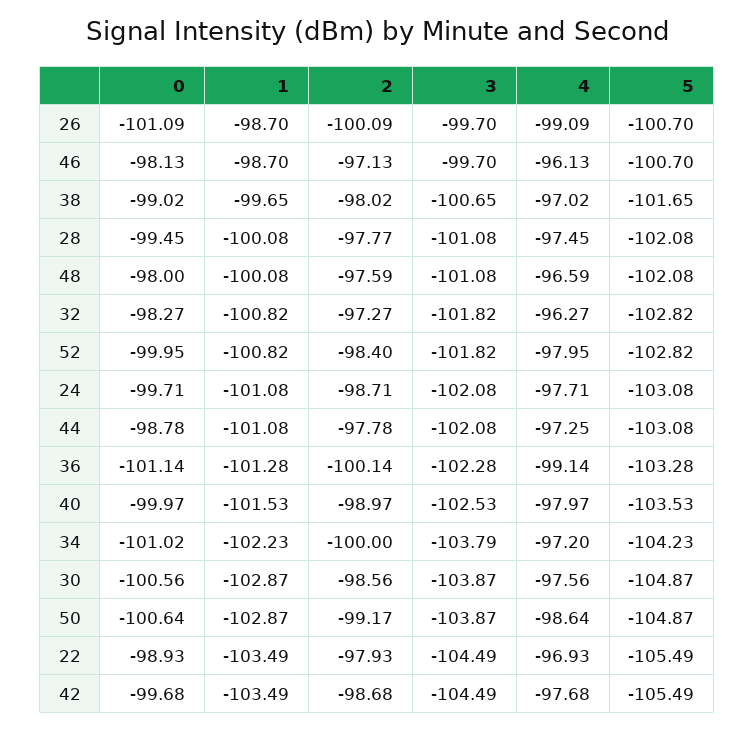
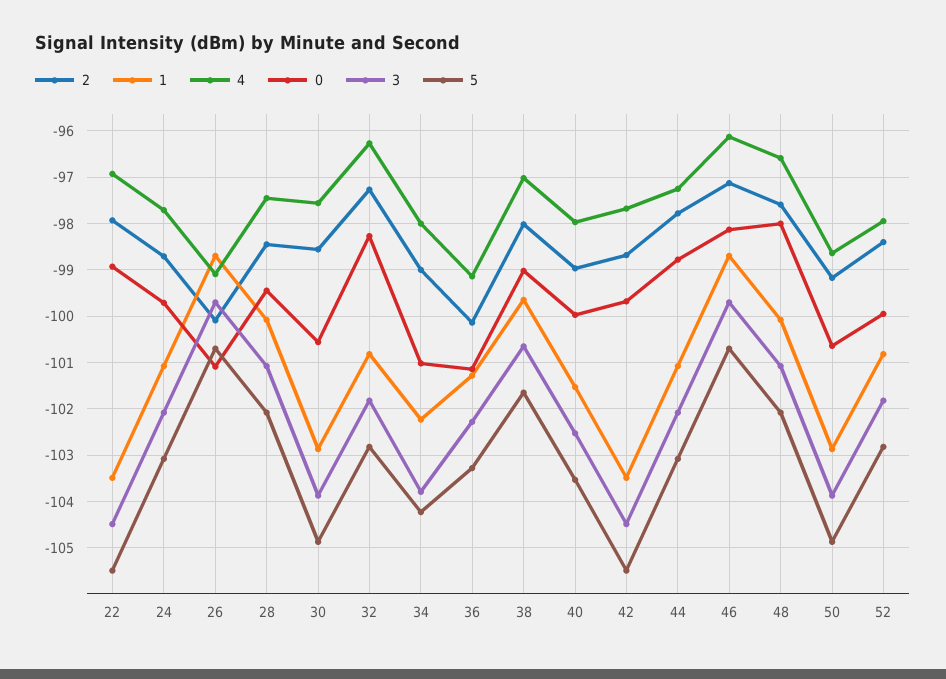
  {
    "0": {
      "26": -101.09,
      "46": -98.13,
      "38": -99.02,
      "28": -99.45,
      "48": -98,
      "32": -98.27,
      "52": -99.95,
      "24": -99.71,
      "44": -98.78,
      "36": -101.14,
      "40": -99.97,
      "34": -101.02,
      "30": -100.56,
      "50": -100.64,
      "22": -98.93,
      "42": -99.68
    },
    "1": {
      "26": -98.7,
      "46": -98.7,
      "38": -99.65,
      "28": -100.08,
      "48": -100.08,
      "32": -100.82,
      "52": -100.82,
      "24": -101.08,
      "44": -101.08,
      "36": -101.28,
      "40": -101.53,
      "34": -102.23,
      "30": -102.87,
      "50": -102.87,
      "22": -103.49,
      "42": -103.49
    },
    "2": {
      "26": -100.09,
      "46": -97.13,
      "38": -98.02,
-     "28": -97.77,
+     "28": -98.4,
      "48": -97.59,
      "32": -97.27,
      "52": -98.4,
      "24": -98.71,
      "44": -97.78,
      "36": -100.14,
      "40": -98.97,
-     "34": -100,
+     "34": -99,
      "30": -98.56,
      "50": -99.17,
      "22": -97.93,
      "42": -98.68
    },
    "3": {
      "26": -99.7,
      "46": -99.7,
      "38": -100.65,
      "28": -101.08,
      "48": -101.08,
      "32": -101.82,
      "52": -101.82,
      "24": -102.08,
      "44": -102.08,
      "36": -102.28,
      "40": -102.53,
      "34": -103.79,
      "30": -103.87,
      "50": -103.87,
      "22": -104.49,
      "42": -104.49
    },
    "4": {
      "26": -99.09,
      "46": -96.13,
      "38": -97.02,
      "28": -97.45,
      "48": -96.59,
      "32": -96.27,
      "52": -97.95,
      "24": -97.71,
      "44": -97.25,
      "36": -99.14,
      "40": -97.97,
-     "34": -97.2,
+     "34": -98,
      "30": -97.56,
      "50": -98.64,
      "22": -96.93,
      "42": -97.68
    },
    "5": {
      "26": -100.7,
      "46": -100.7,
      "38": -101.65,
      "28": -102.08,
      "48": -102.08,
      "32": -102.82,
      "52": -102.82,
      "24": -103.08,
      "44": -103.08,
      "36": -103.28,
      "40": -103.53,
      "34": -104.23,
      "30": -104.87,
      "50": -104.87,
      "22": -105.49,
      "42": -105.49
    }
  }

